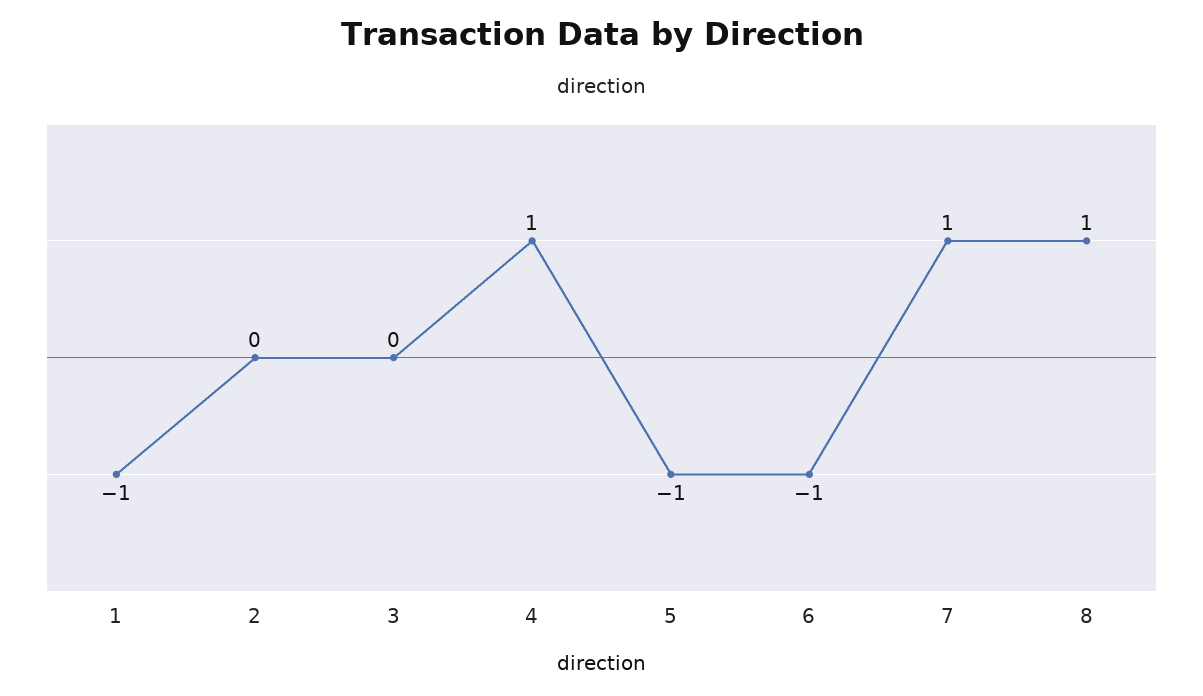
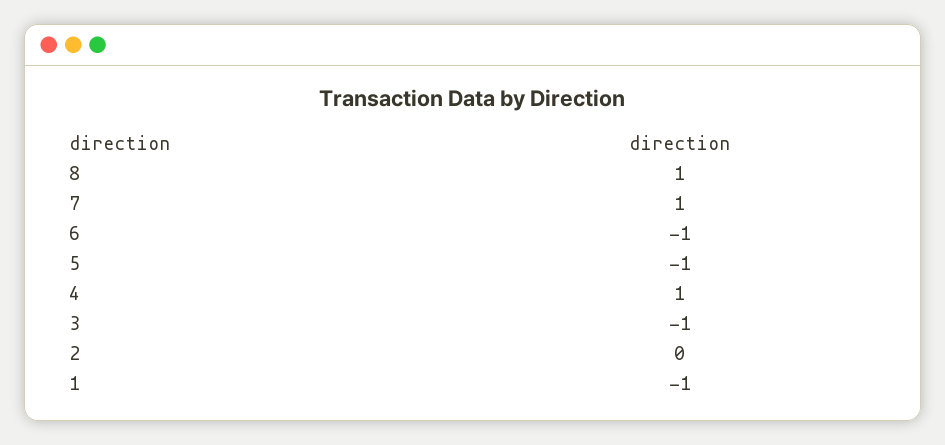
  {
    "1": -1,
    "2": 0,
-   "3": 0,
+   "3": -1,
    "4": 1,
    "5": -1,
    "6": -1,
    "7": 1,
    "8": 1
  }

